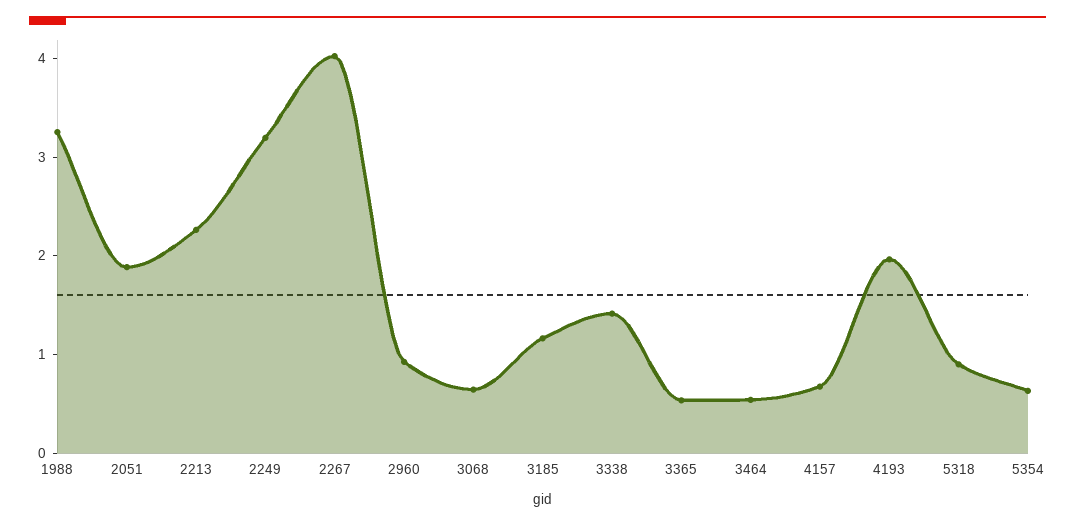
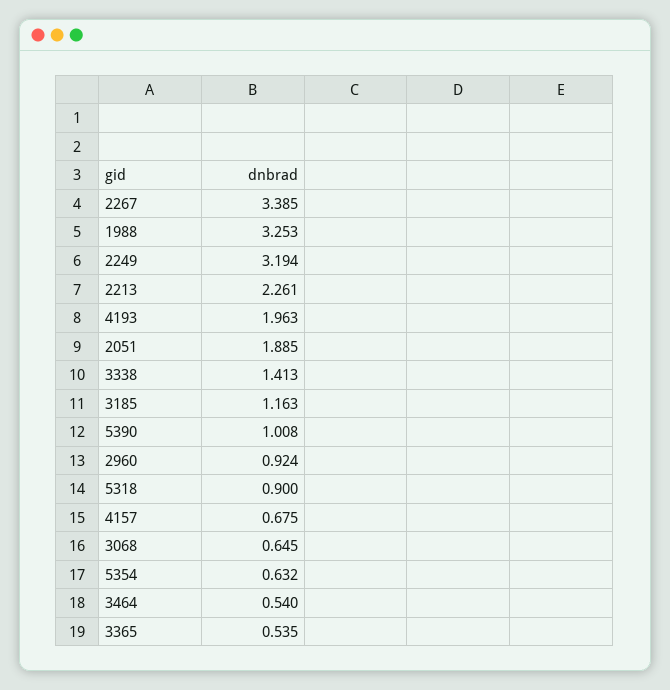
  {
    "1988": 3.253,
    "2051": 1.885,
    "2213": 2.261,
    "2249": 3.194,
-   "2267": 4,
+   "2267": 3.385,
    "2960": 0.924,
    "3068": 0.645,
    "3185": 1.163,
    "3338": 1.413,
    "3365": 0.535,
    "3464": 0.54,
    "4157": 0.675,
    "4193": 1.963,
    "5318": 0.9,
-   "5354": 0.632
+   "5354": 0.632,
+   "5390": 1.008
  }

